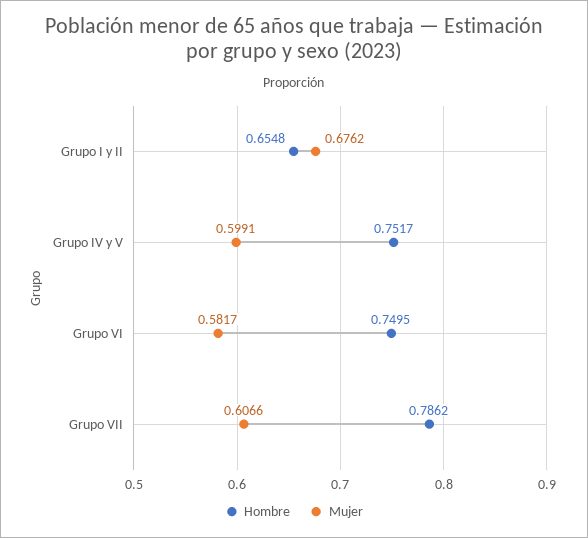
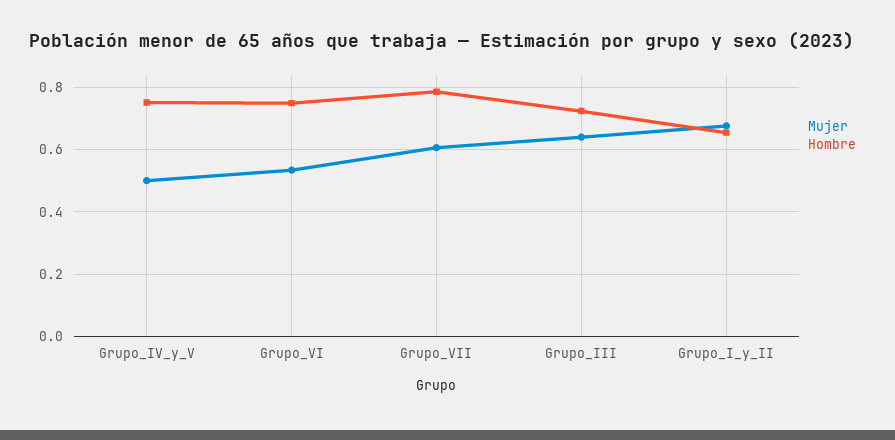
  {
    "Hombre": {
      "Grupo I y II": 0.6548,
      "Grupo IV y V": 0.7517,
      "Grupo VI": 0.7495,
-     "Grupo VII": 0.7862
+     "Grupo VII": 0.7862,
+     "Grupo_III": 0.72
    },
    "Mujer": {
      "Grupo I y II": 0.6762,
-     "Grupo IV y V": 0.5991,
+     "Grupo IV y V": 0.5,
-     "Grupo VI": 0.5817,
+     "Grupo VI": 0.54,
-     "Grupo VII": 0.6066
+     "Grupo VII": 0.6066,
+     "Grupo_III": 0.64
    }
  }

